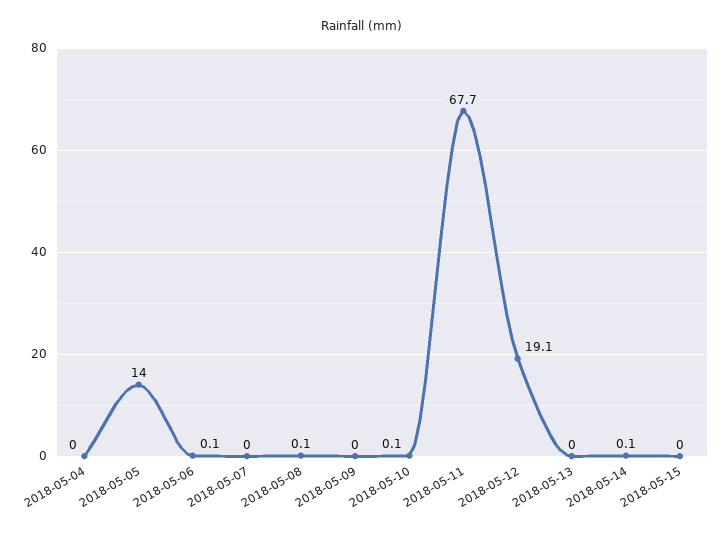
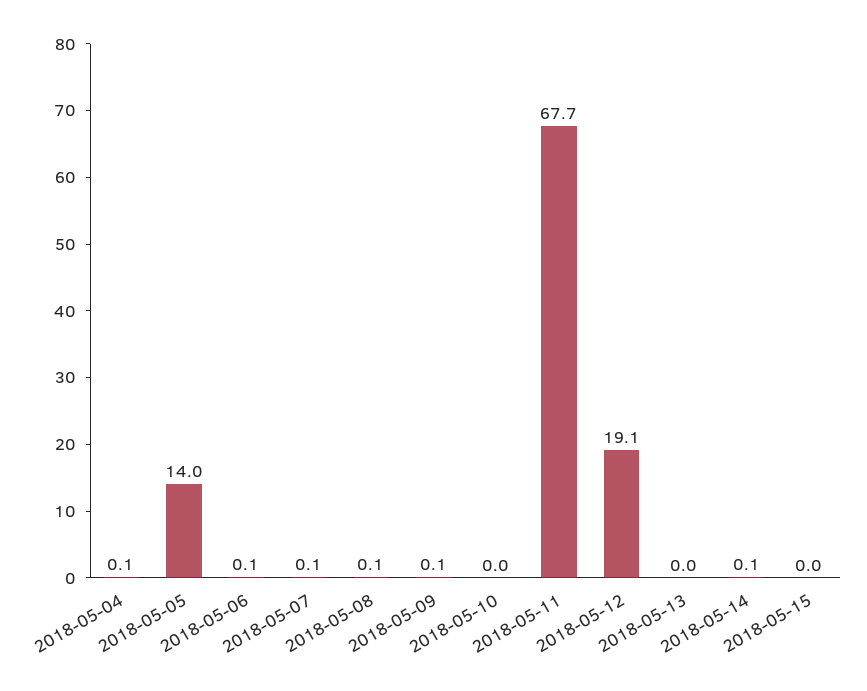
  {
-   "2018-05-04": 0,
+   "2018-05-04": 0.1,
    "2018-05-05": 14,
    "2018-05-06": 0.1,
-   "2018-05-07": 0,
+   "2018-05-07": 0.1,
    "2018-05-08": 0.1,
-   "2018-05-09": 0,
+   "2018-05-09": 0.1,
-   "2018-05-10": 0.1,
+   "2018-05-10": 0,
    "2018-05-11": 67.7,
    "2018-05-12": 19.1,
    "2018-05-13": 0,
    "2018-05-14": 0.1,
    "2018-05-15": 0
  }

